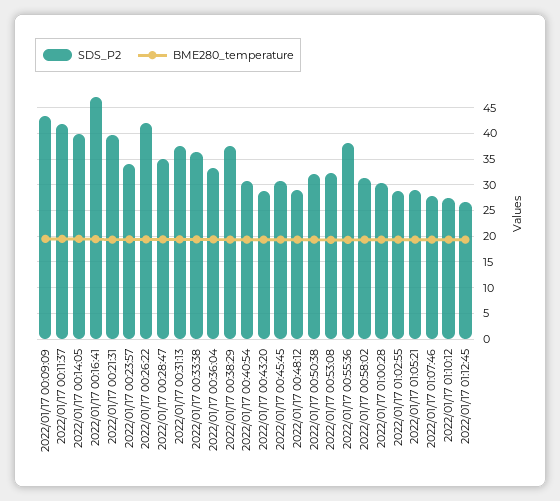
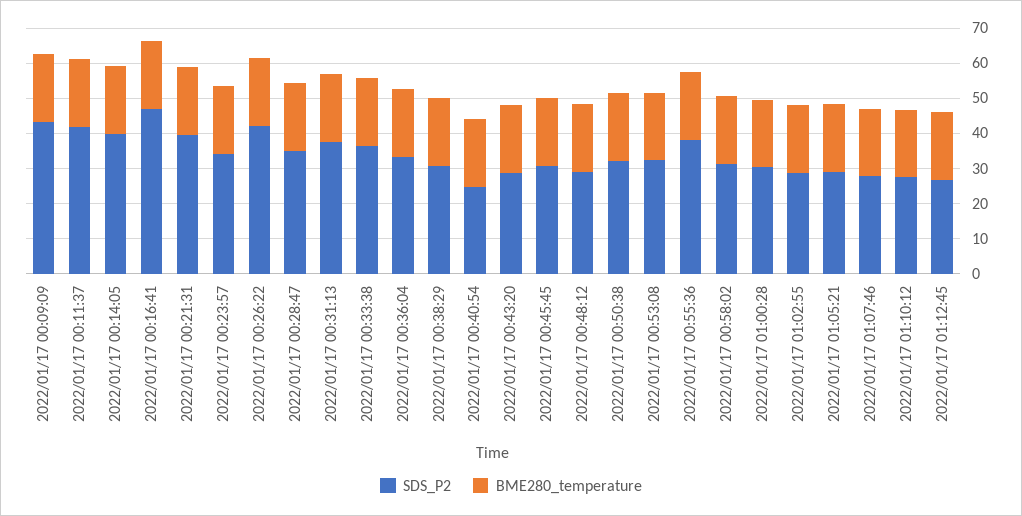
  {
    "SDS_P2": {
      "2022/01/17 00:09:09": 42.5,
      "2022/01/17 00:11:37": 42.5,
      "2022/01/17 00:14:05": 40,
      "2022/01/17 00:16:41": 47.5,
      "2022/01/17 00:21:31": 40,
      "2022/01/17 00:23:57": 35,
      "2022/01/17 00:26:22": 42.5,
      "2022/01/17 00:28:47": 35,
      "2022/01/17 00:31:13": 37.5,
      "2022/01/17 00:33:38": 37.5,
      "2022/01/17 00:36:04": 32.5,
-     "2022/01/17 00:38:29": 37.5,
+     "2022/01/17 00:38:29": 30,
-     "2022/01/17 00:40:54": 30,
+     "2022/01/17 00:40:54": 25,
      "2022/01/17 00:43:20": 30,
      "2022/01/17 00:45:45": 30,
      "2022/01/17 00:48:12": 30,
      "2022/01/17 00:50:38": 32.5,
      "2022/01/17 00:53:08": 32.5,
      "2022/01/17 00:55:36": 37.5,
      "2022/01/17 00:58:02": 32.5,
      "2022/01/17 01:00:28": 30,
      "2022/01/17 01:02:55": 30,
      "2022/01/17 01:05:21": 30,
      "2022/01/17 01:07:46": 27.5,
      "2022/01/17 01:10:12": 27.5,
      "2022/01/17 01:12:45": 27.5
    },
    "BME280_temperature": {
      "2022/01/17 00:09:09": 20,
      "2022/01/17 00:11:37": 20,
      "2022/01/17 00:14:05": 20,
      "2022/01/17 00:16:41": 20,
      "2022/01/17 00:21:31": 20,
      "2022/01/17 00:23:57": 20,
      "2022/01/17 00:26:22": 20,
      "2022/01/17 00:28:47": 20,
      "2022/01/17 00:31:13": 20,
      "2022/01/17 00:33:38": 20,
      "2022/01/17 00:36:04": 20,
      "2022/01/17 00:38:29": 20,
      "2022/01/17 00:40:54": 20,
      "2022/01/17 00:43:20": 20,
      "2022/01/17 00:45:45": 20,
      "2022/01/17 00:48:12": 20,
      "2022/01/17 00:50:38": 20,
      "2022/01/17 00:53:08": 20,
      "2022/01/17 00:55:36": 20,
      "2022/01/17 00:58:02": 20,
      "2022/01/17 01:00:28": 20,
      "2022/01/17 01:02:55": 20,
      "2022/01/17 01:05:21": 20,
      "2022/01/17 01:07:46": 20,
      "2022/01/17 01:10:12": 20,
      "2022/01/17 01:12:45": 20
    }
  }

